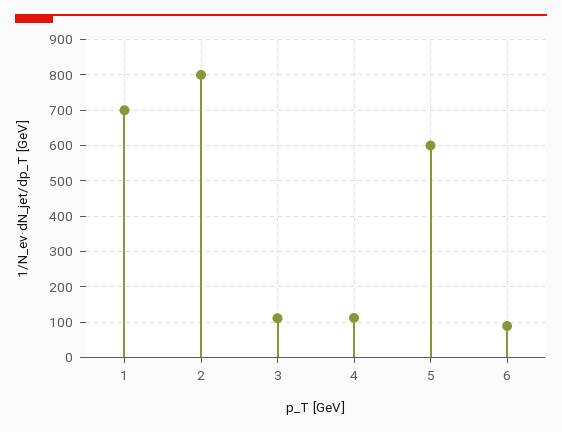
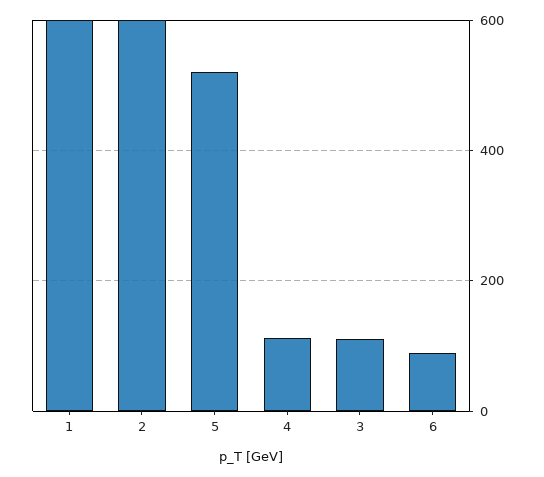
  {
-   "1": 700,
+   "1": 600,
-   "2": 800,
+   "2": 600,
    "3": 120,
    "4": 120,
-   "5": 600,
+   "5": 520,
    "6": 80
  }

